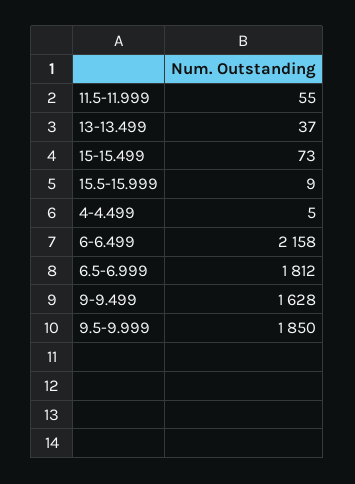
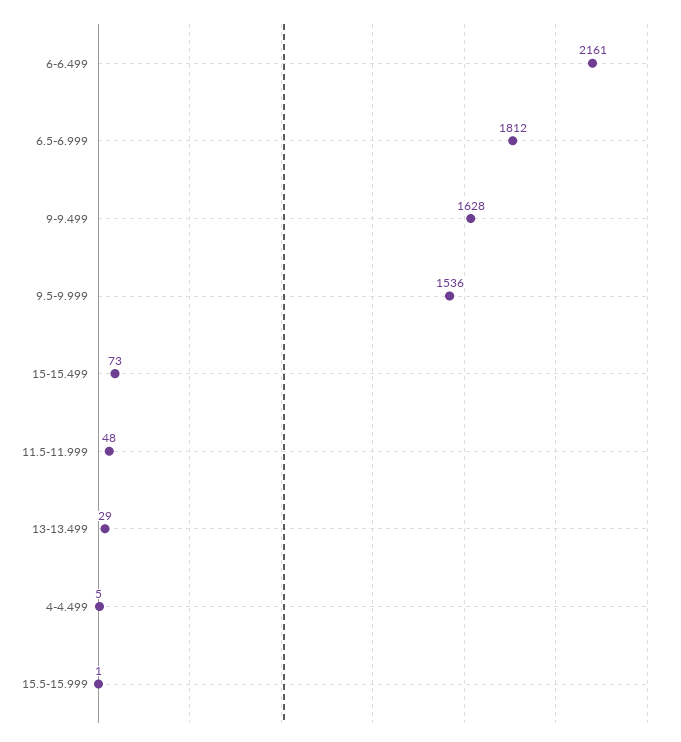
  {
-   "11.5-11.999": 55,
+   "11.5-11.999": 48,
-   "13-13.499": 37,
+   "13-13.499": 29,
    "15-15.499": 73,
-   "15.5-15.999": 9,
+   "15.5-15.999": 1,
    "4-4.499": 5,
-   "6-6.499": 2158,
+   "6-6.499": 2161,
    "6.5-6.999": 1812,
    "9-9.499": 1628,
-   "9.5-9.999": 1850
+   "9.5-9.999": 1536
  }

